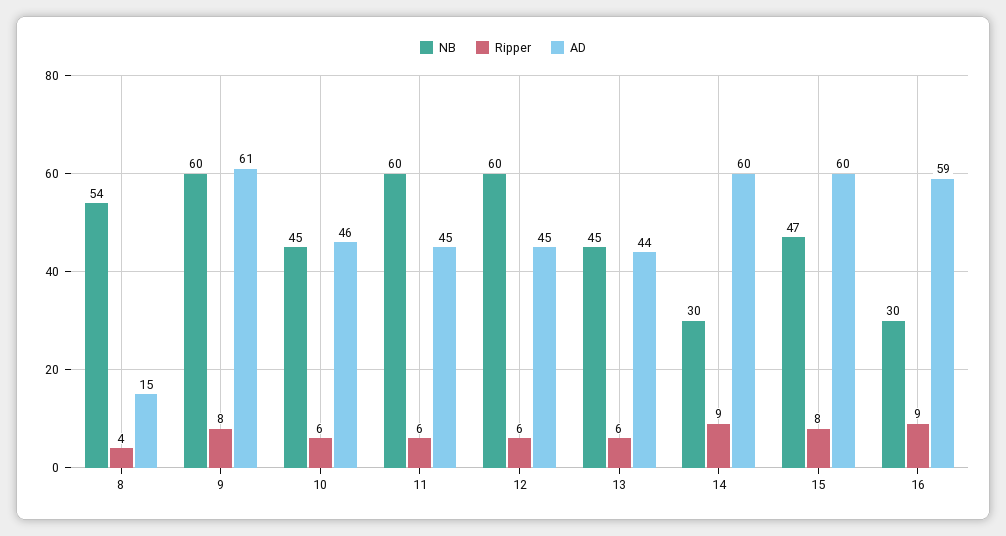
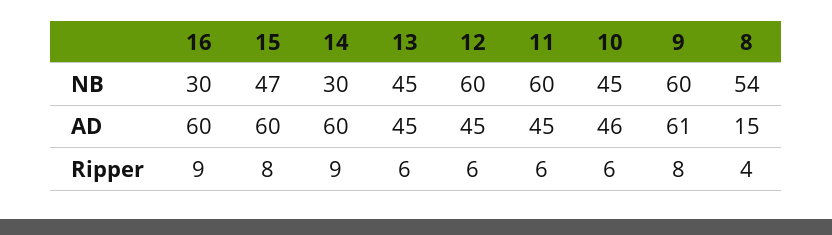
  {
    "NB": {
      "8": 54,
      "9": 60,
      "10": 45,
      "11": 60,
      "12": 60,
      "13": 45,
      "14": 30,
      "15": 47,
      "16": 30
    },
    "Ripper": {
      "8": 4,
      "9": 8,
      "10": 6,
      "11": 6,
      "12": 6,
      "13": 6,
      "14": 9,
      "15": 8,
      "16": 9
    },
    "AD": {
      "8": 15,
      "9": 61,
      "10": 46,
      "11": 45,
      "12": 45,
-     "13": 44,
+     "13": 45,
      "14": 60,
      "15": 60,
-     "16": 59
+     "16": 60
    }
  }

